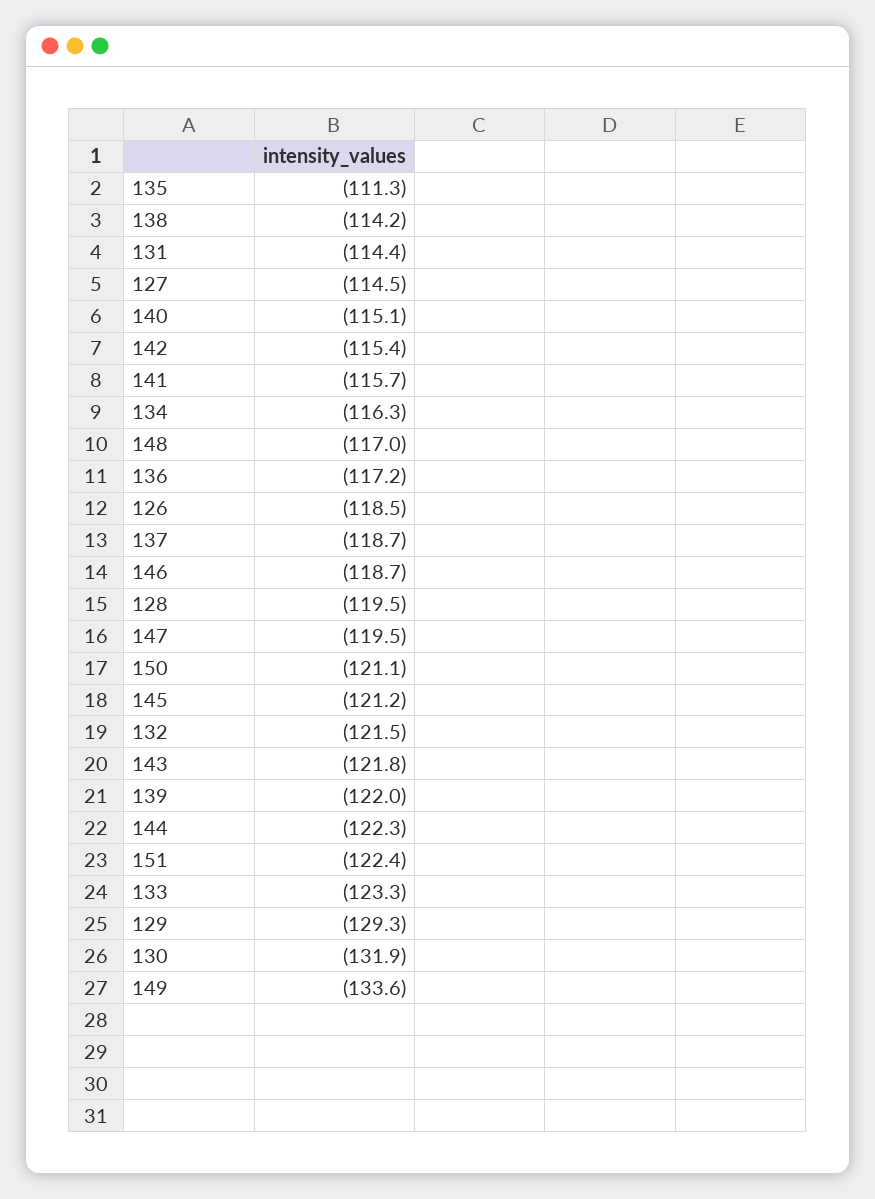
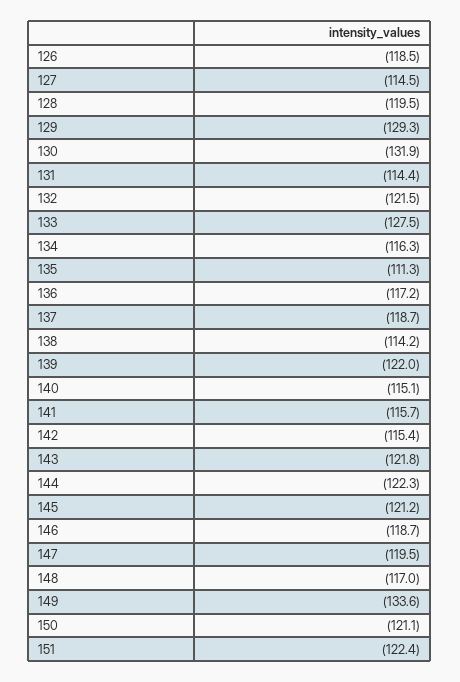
  {
    "135": -111.3,
    "138": -114.2,
    "131": -114.4,
    "127": -114.5,
    "140": -115.1,
    "142": -115.4,
    "141": -115.7,
    "134": -116.3,
    "148": -117,
    "136": -117.2,
    "126": -118.5,
    "137": -118.7,
    "146": -118.7,
    "128": -119.5,
    "147": -119.5,
    "150": -121.1,
    "145": -121.2,
    "132": -121.5,
    "143": -121.8,
    "139": -122,
    "144": -122.3,
    "151": -122.4,
-   "133": -123.3,
+   "133": -127.5,
    "129": -129.3,
    "130": -131.9,
    "149": -133.6
  }

